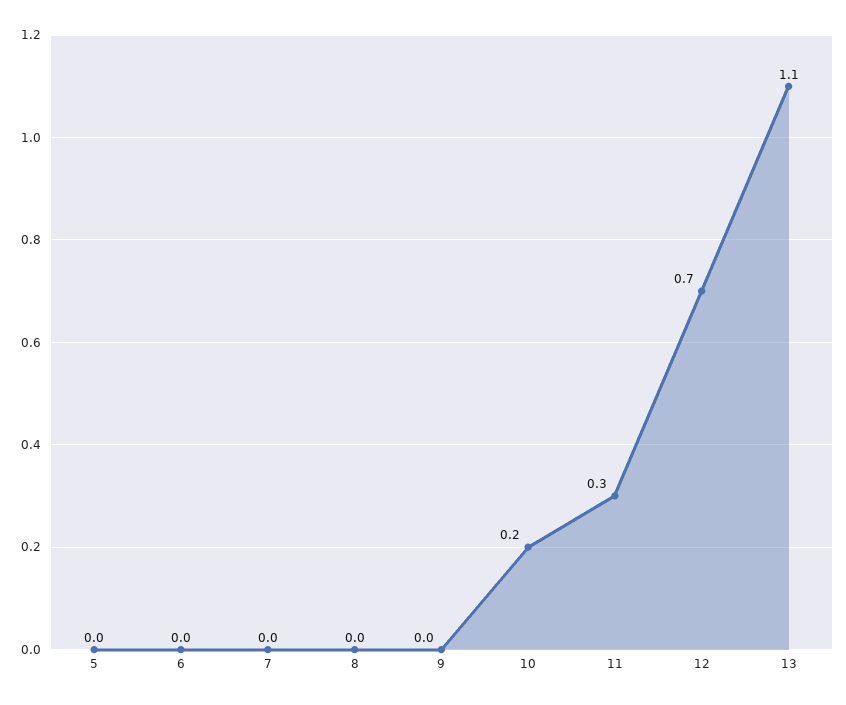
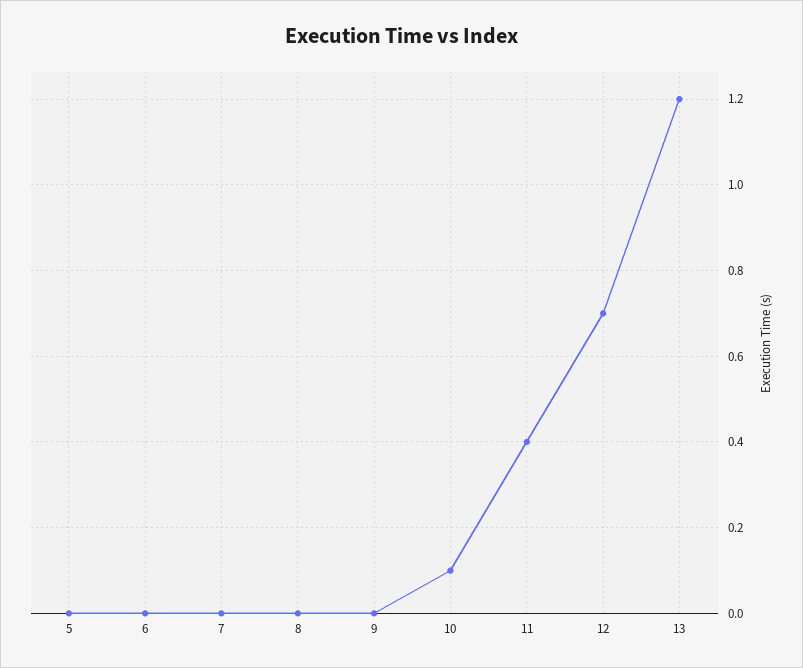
  {
    "5": 0,
    "6": 0,
    "7": 0,
    "8": 0,
    "9": 0,
-   "10": 0.2,
+   "10": 0.1,
-   "11": 0.3,
+   "11": 0.4,
    "12": 0.7,
-   "13": 1.1
+   "13": 1.2
  }

